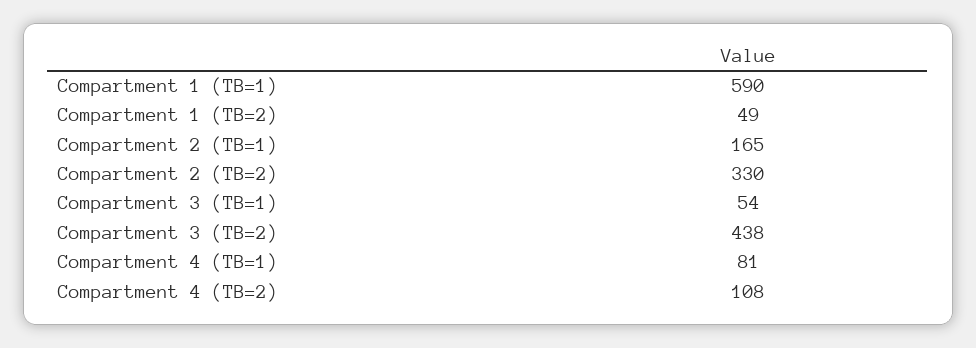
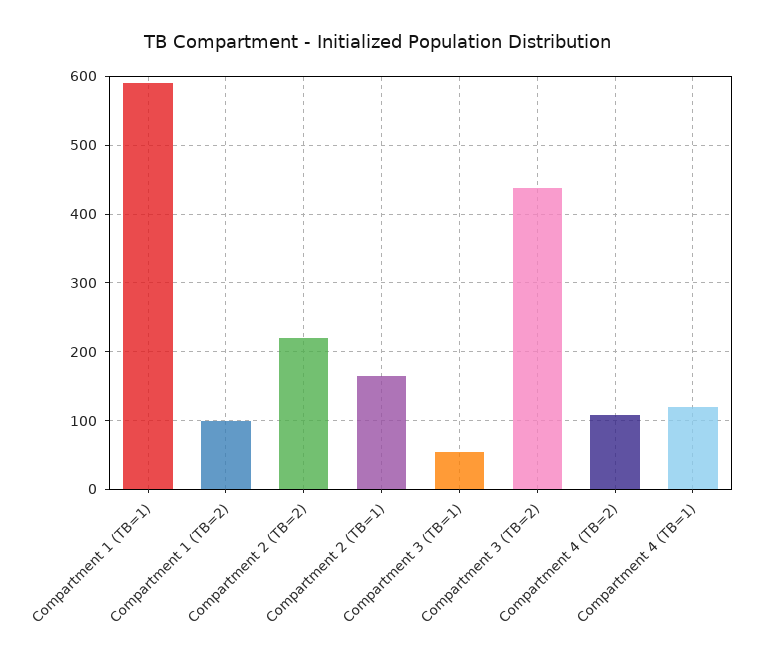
  {
    "Compartment 1 (TB=1)": 590,
-   "Compartment 1 (TB=2)": 49,
+   "Compartment 1 (TB=2)": 100,
    "Compartment 2 (TB=1)": 165,
-   "Compartment 2 (TB=2)": 330,
+   "Compartment 2 (TB=2)": 220,
    "Compartment 3 (TB=1)": 54,
    "Compartment 3 (TB=2)": 438,
-   "Compartment 4 (TB=1)": 81,
+   "Compartment 4 (TB=1)": 120,
    "Compartment 4 (TB=2)": 108
  }

